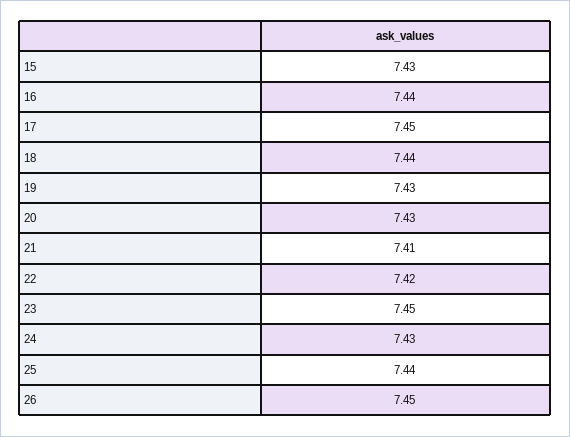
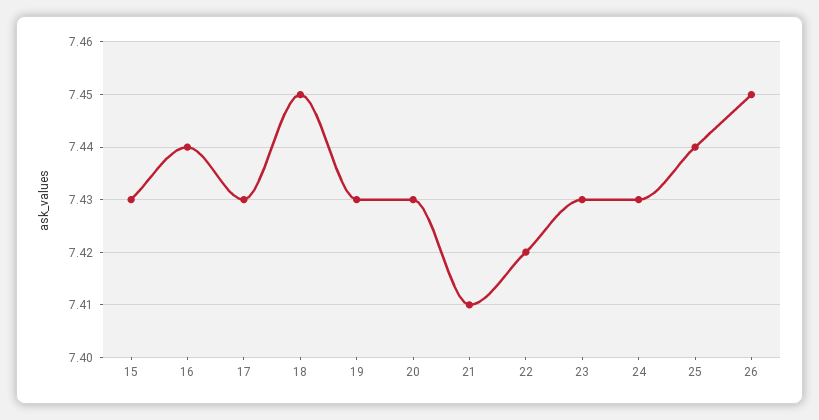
  {
    "15": 7.43,
    "16": 7.44,
-   "17": 7.45,
+   "17": 7.43,
-   "18": 7.44,
+   "18": 7.45,
    "19": 7.43,
    "20": 7.43,
    "21": 7.41,
    "22": 7.42,
-   "23": 7.45,
+   "23": 7.43,
    "24": 7.43,
    "25": 7.44,
    "26": 7.45
  }

